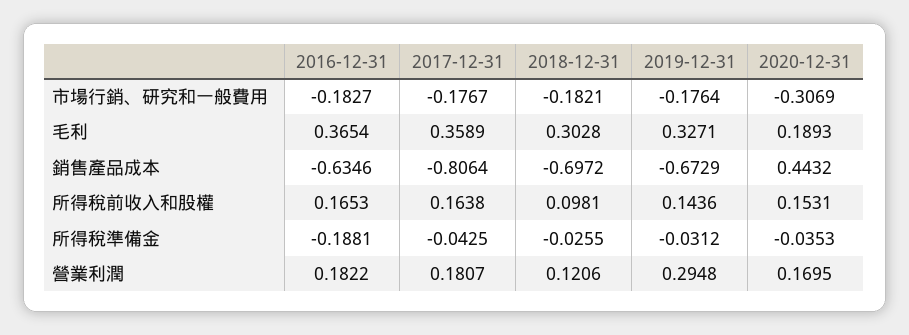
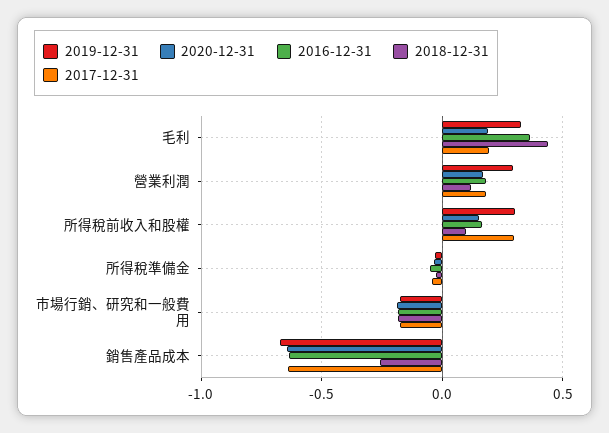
  {
    "2016-12-31": {
      "市場行銷、研究和一般費用": -0.1827,
      "毛利": 0.3654,
      "銷售產品成本": -0.6346,
      "所得稅前收入和股權": 0.1653,
-     "所得稅準備金": -0.1881,
+     "所得稅準備金": -0.05,
      "營業利潤": 0.1822
    },
    "2017-12-31": {
      "市場行銷、研究和一般費用": -0.1767,
-     "毛利": 0.3589,
+     "毛利": 0.2,
-     "銷售產品成本": -0.8064,
+     "銷售產品成本": -0.65,
-     "所得稅前收入和股權": 0.1638,
+     "所得稅前收入和股權": 0.3,
      "所得稅準備金": -0.0425,
      "營業利潤": 0.1807
    },
    "2018-12-31": {
      "市場行銷、研究和一般費用": -0.1821,
-     "毛利": 0.3028,
+     "毛利": 0.45,
-     "銷售產品成本": -0.6972,
+     "銷售產品成本": -0.25,
      "所得稅前收入和股權": 0.0981,
      "所得稅準備金": -0.0255,
      "營業利潤": 0.1206
    },
    "2019-12-31": {
      "市場行銷、研究和一般費用": -0.1764,
      "毛利": 0.3271,
      "銷售產品成本": -0.6729,
-     "所得稅前收入和股權": 0.1436,
+     "所得稅前收入和股權": 0.3,
      "所得稅準備金": -0.0312,
      "營業利潤": 0.2948
    },
    "2020-12-31": {
-     "市場行銷、研究和一般費用": -0.3069,
+     "市場行銷、研究和一般費用": -0.2,
      "毛利": 0.1893,
-     "銷售產品成本": 0.4432,
+     "銷售產品成本": -0.65,
      "所得稅前收入和股權": 0.1531,
      "所得稅準備金": -0.0353,
      "營業利潤": 0.1695
    }
  }

